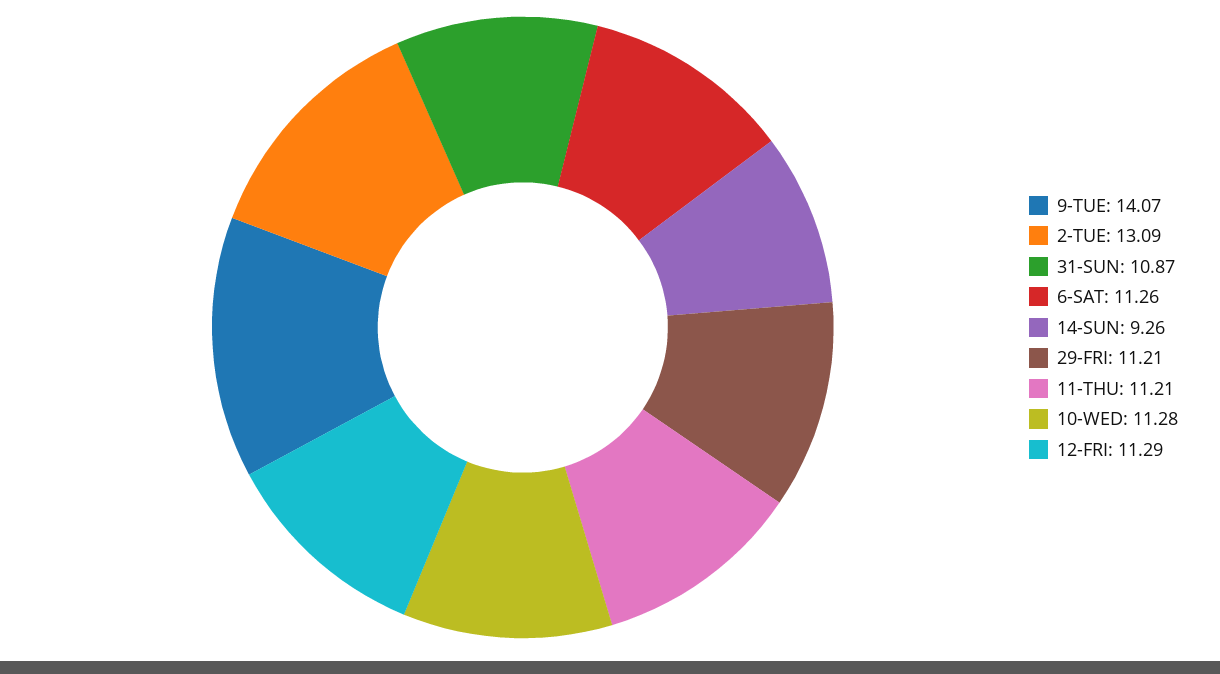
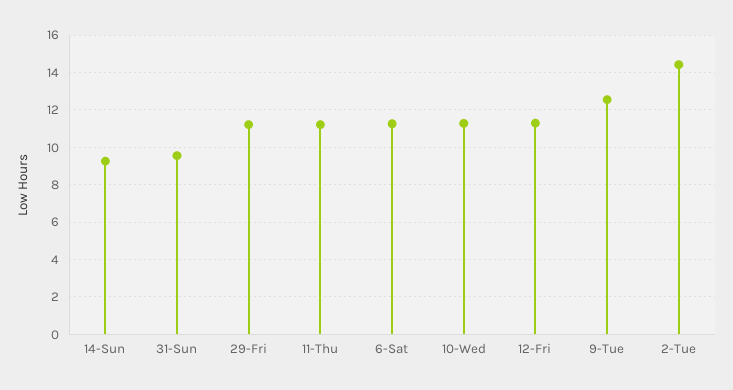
  {
-   "9-TUE": 14.07,
+   "9-TUE": 12.5,
-   "2-TUE": 13.09,
+   "2-TUE": 14.5,
-   "31-SUN": 10.87,
+   "31-SUN": 9.5,
    "6-SAT": 11.26,
    "14-SUN": 9.26,
    "29-FRI": 11.21,
    "11-THU": 11.21,
    "10-WED": 11.28,
    "12-FRI": 11.29
  }

